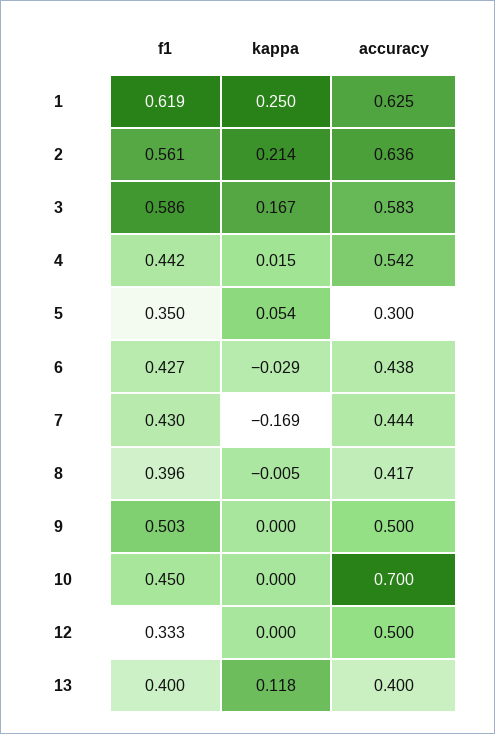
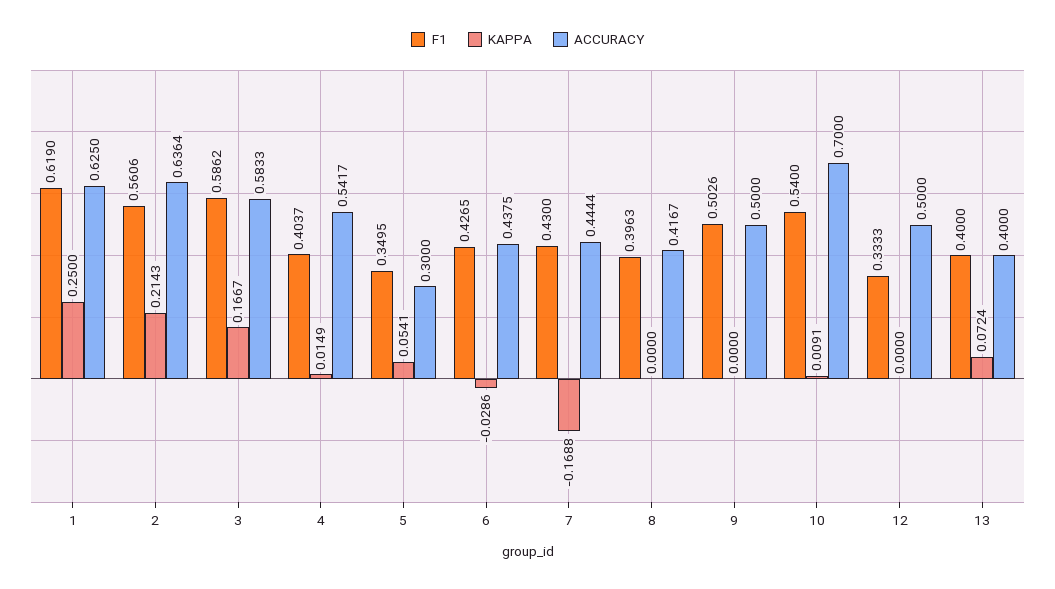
  {
    "f1": {
      "1": 0.619,
      "2": 0.5606,
      "3": 0.5862,
-     "4": 0.442,
+     "4": 0.4037,
      "5": 0.3495,
      "6": 0.4265,
      "7": 0.43,
      "8": 0.3963,
      "9": 0.5026,
-     "10": 0.45,
+     "10": 0.54,
      "12": 0.3333,
      "13": 0.4
    },
    "kappa": {
      "1": 0.25,
      "2": 0.2143,
      "3": 0.1667,
      "4": 0.0149,
      "5": 0.0541,
      "6": -0.0286,
      "7": -0.1688,
-     "8": -0.005,
+     "8": 0,
      "9": 0,
-     "10": 0,
+     "10": 0.0091,
      "12": 0,
-     "13": 0.118
+     "13": 0.0724
    },
    "accuracy": {
      "1": 0.625,
      "2": 0.6364,
      "3": 0.5833,
      "4": 0.5417,
      "5": 0.3,
      "6": 0.4375,
      "7": 0.4444,
      "8": 0.4167,
      "9": 0.5,
      "10": 0.7,
      "12": 0.5,
      "13": 0.4
    }
  }

